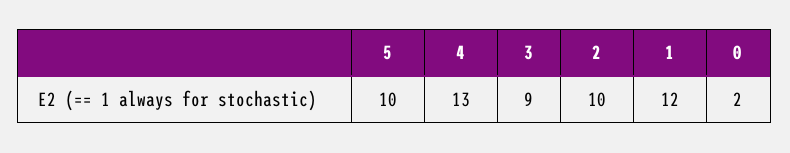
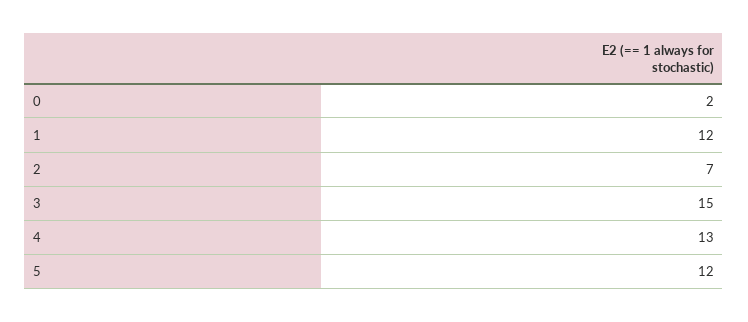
  {
-   "5": 10,
+   "5": 12,
    "4": 13,
-   "3": 9,
+   "3": 15,
-   "2": 10,
+   "2": 7,
    "1": 12,
    "0": 2
  }

